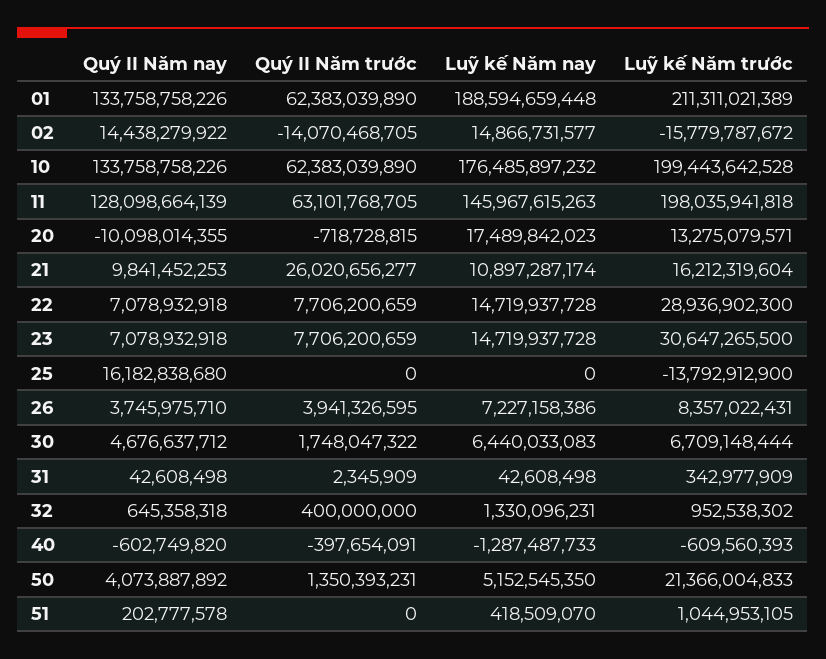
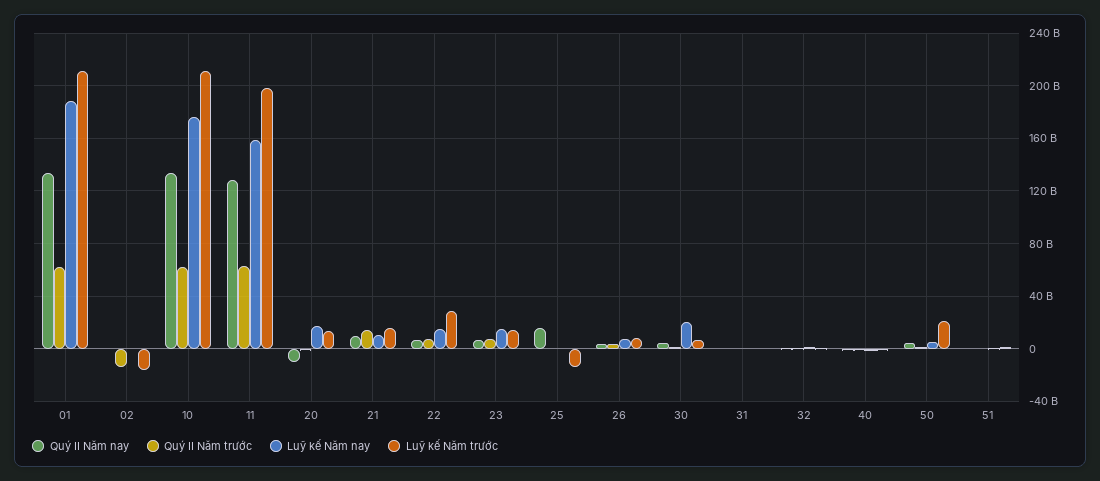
  {
    "Quý II Năm nay": {
      "01": 133758758226,
-     "02": 14438279922,
+     "02": 0,
      "10": 133758758226,
      "11": 128098664139,
      "20": -10098014355,
      "21": 9841452253,
      "22": 7078932918,
      "23": 7078932918,
      "25": 16182838680,
      "26": 3745975710,
      "30": 4676637712,
      "31": 42608498,
      "32": 645358318,
      "40": -602749820,
      "50": 4073887892,
      "51": 202777578
    },
    "Quý II Năm trước": {
      "01": 62383039890,
      "02": -14070468705,
      "10": 62383039890,
      "11": 63101768705,
      "20": -718728815,
-     "21": 26020656277,
+     "21": 15000000000,
      "22": 7706200659,
      "23": 7706200659,
      "25": 0,
      "26": 3941326595,
      "30": 1748047322,
      "31": 2345909,
      "32": 400000000,
      "40": -397654091,
      "50": 1350393231,
      "51": 0
    },
    "Luỹ kế Năm nay": {
      "01": 188594659448,
-     "02": 14866731577,
+     "02": 0,
      "10": 176485897232,
-     "11": 145967615263,
+     "11": 160000000000,
      "20": 17489842023,
      "21": 10897287174,
      "22": 14719937728,
      "23": 14719937728,
      "25": 0,
      "26": 7227158386,
-     "30": 6440033083,
+     "30": 20000000000,
      "31": 42608498,
      "32": 1330096231,
      "40": -1287487733,
      "50": 5152545350,
      "51": 418509070
    },
    "Luỹ kế Năm trước": {
      "01": 211311021389,
      "02": -15779787672,
-     "10": 199443642528,
+     "10": 210000000000,
      "11": 198035941818,
      "20": 13275079571,
      "21": 16212319604,
      "22": 28936902300,
-     "23": 30647265500,
+     "23": 15000000000,
      "25": -13792912900,
      "26": 8357022431,
      "30": 6709148444,
      "31": 342977909,
      "32": 952538302,
      "40": -609560393,
      "50": 21366004833,
      "51": 1044953105
    }
  }

